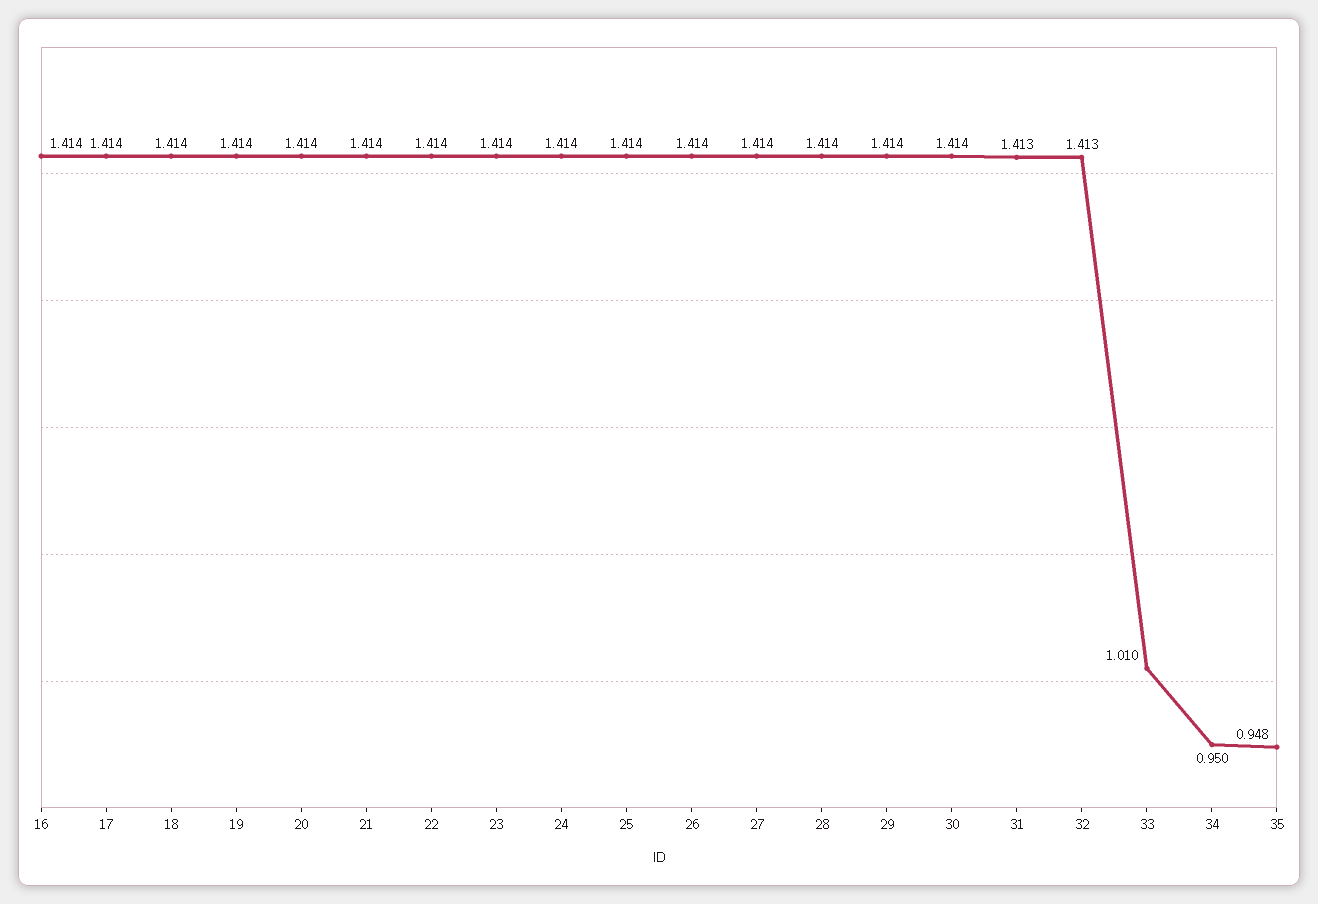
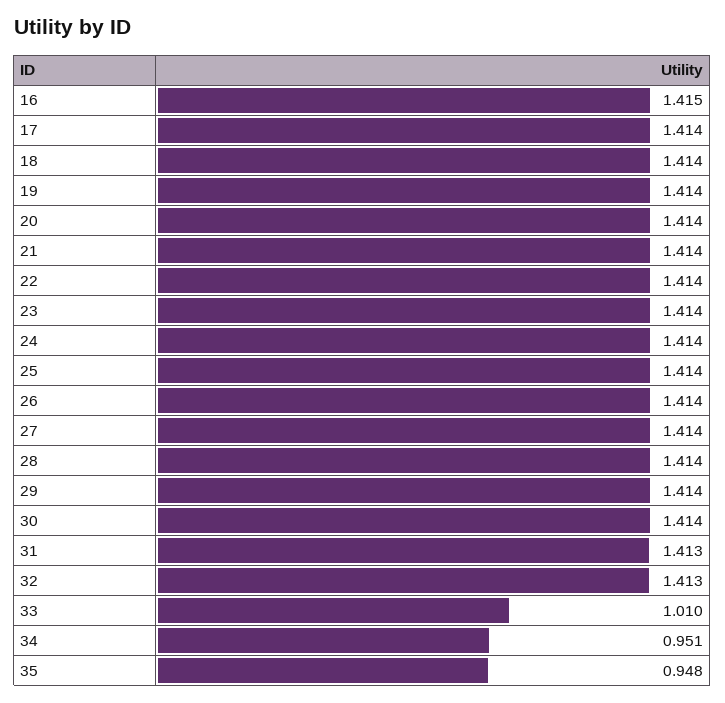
  {
-   "16": 1.414,
+   "16": 1.415,
    "17": 1.414,
    "18": 1.414,
    "19": 1.414,
    "20": 1.414,
    "21": 1.414,
    "22": 1.414,
    "23": 1.414,
    "24": 1.414,
    "25": 1.414,
    "26": 1.414,
    "27": 1.414,
    "28": 1.414,
    "29": 1.414,
    "30": 1.414,
    "31": 1.413,
    "32": 1.413,
    "33": 1.01,
-   "34": 0.95,
+   "34": 0.951,
    "35": 0.948
  }

